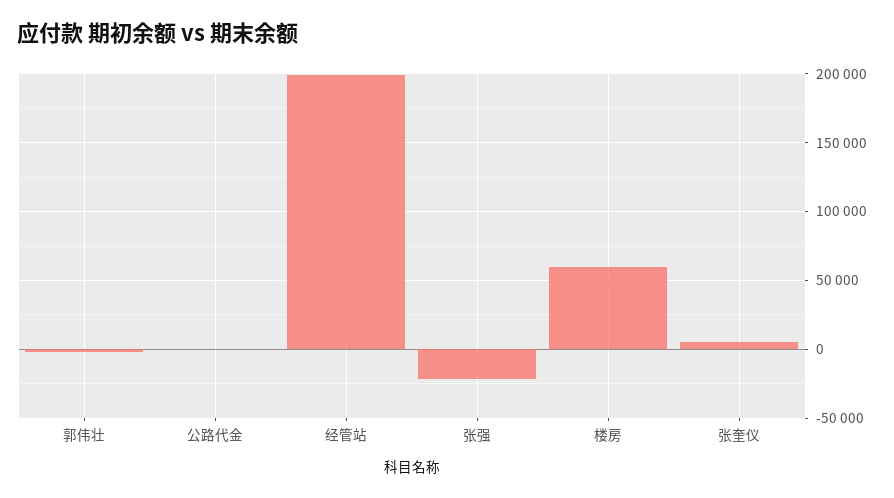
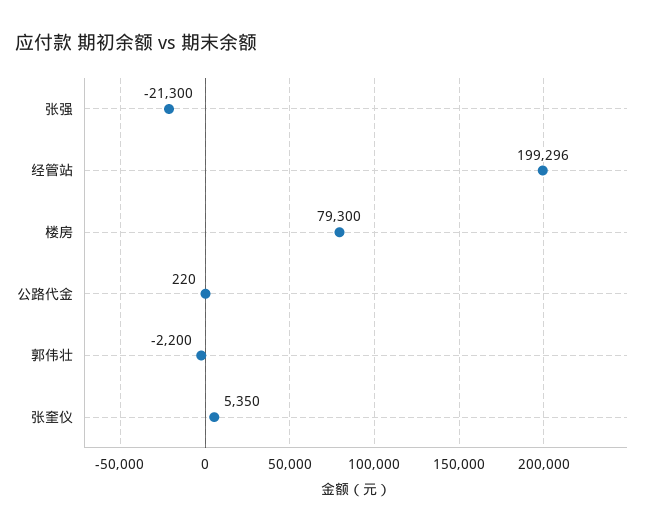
  {
    "郭伟壮": -2200,
    "公路代金": 220,
    "经管站": 199296,
    "张强": -21300,
-   "楼房": 60000,
+   "楼房": 79300,
    "张奎仪": 5350
  }

